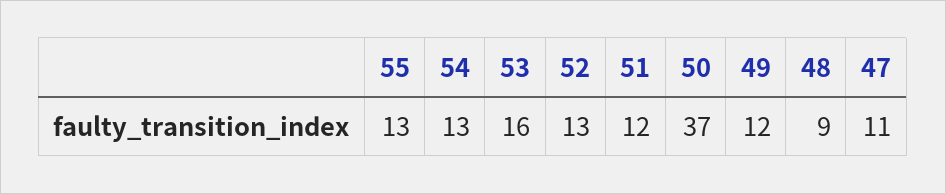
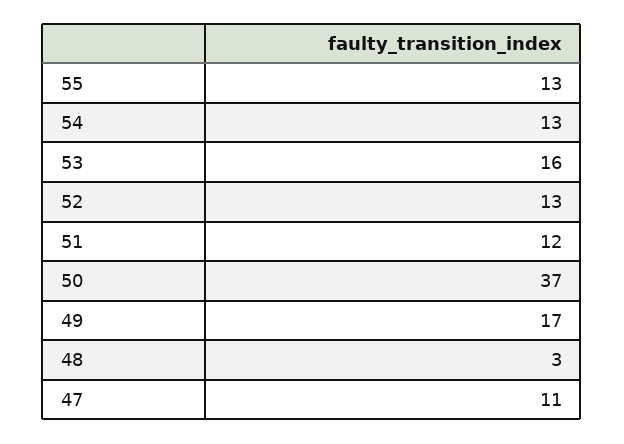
  {
    "55": 13,
    "54": 13,
    "53": 16,
    "52": 13,
    "51": 12,
    "50": 37,
-   "49": 12,
+   "49": 17,
-   "48": 9,
+   "48": 3,
    "47": 11
  }

